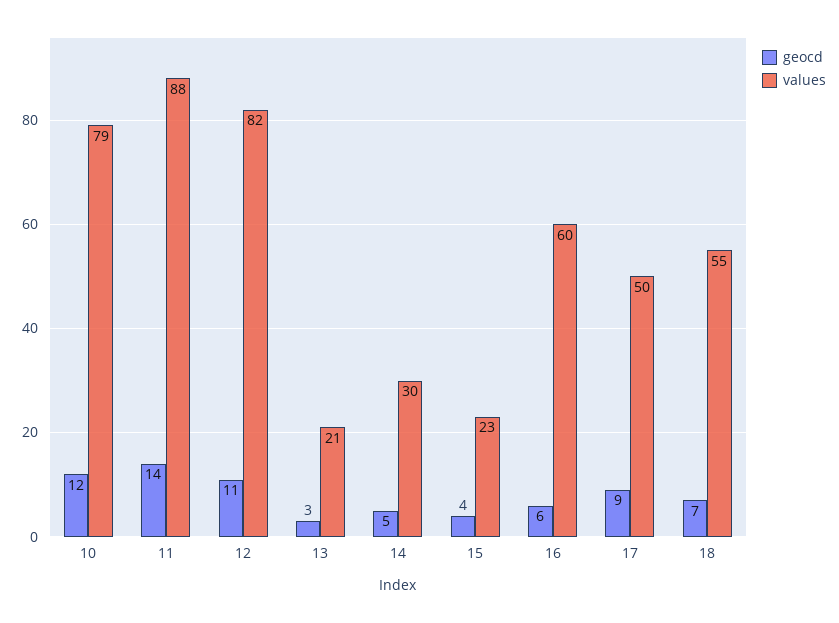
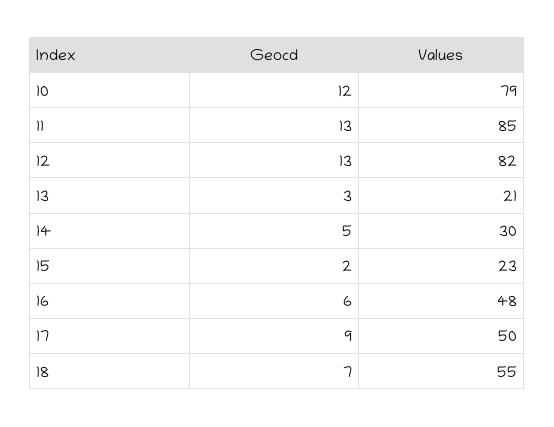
  {
    "geocd": {
      "10": 12,
-     "11": 14,
+     "11": 13,
-     "12": 11,
+     "12": 13,
      "13": 3,
      "14": 5,
-     "15": 4,
+     "15": 2,
      "16": 6,
      "17": 9,
      "18": 7
    },
    "values": {
      "10": 79,
-     "11": 88,
+     "11": 85,
      "12": 82,
      "13": 21,
      "14": 30,
      "15": 23,
-     "16": 60,
+     "16": 48,
      "17": 50,
      "18": 55
    }
  }

